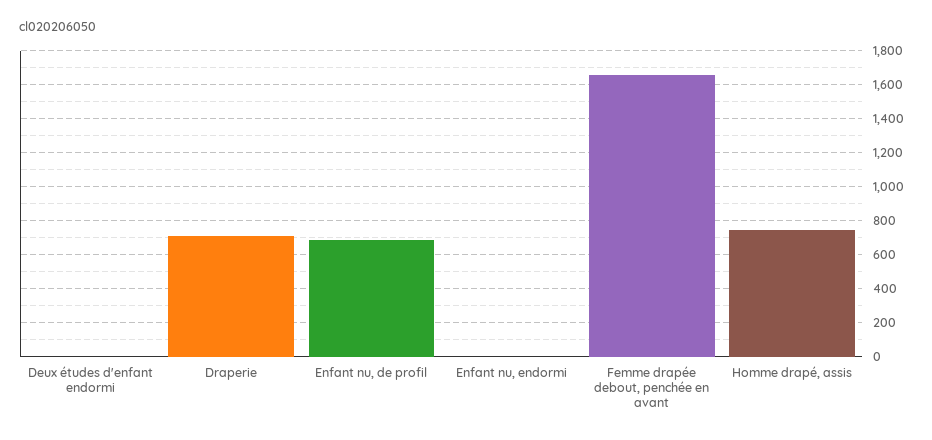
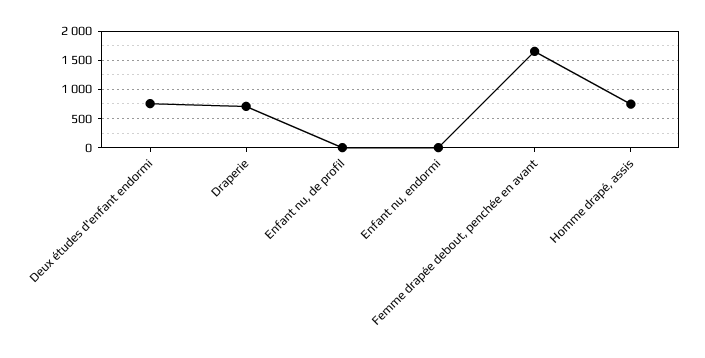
  {
-   "Deux études d'enfant endormi": 0,
+   "Deux études d'enfant endormi": 750,
    "Draperie": 700,
-   "Enfant nu, de profil": 700,
+   "Enfant nu, de profil": 0,
    "Enfant nu, endormi": 0,
    "Femme drapée debout, penchée en avant": 1650,
    "Homme drapé, assis": 750
  }

